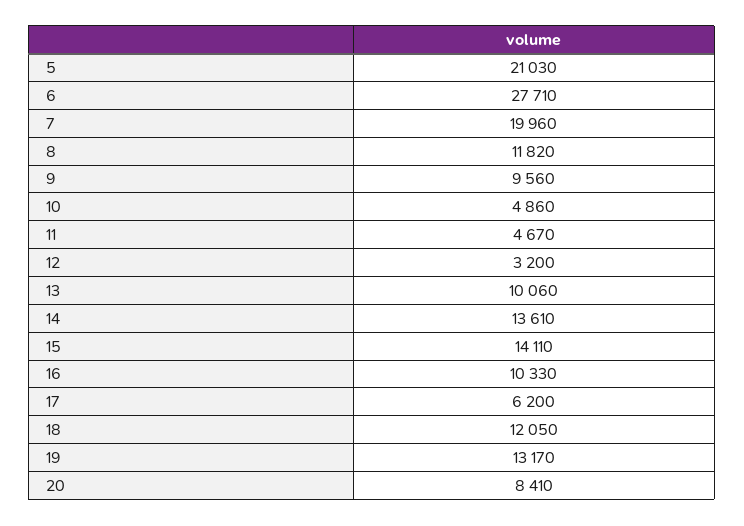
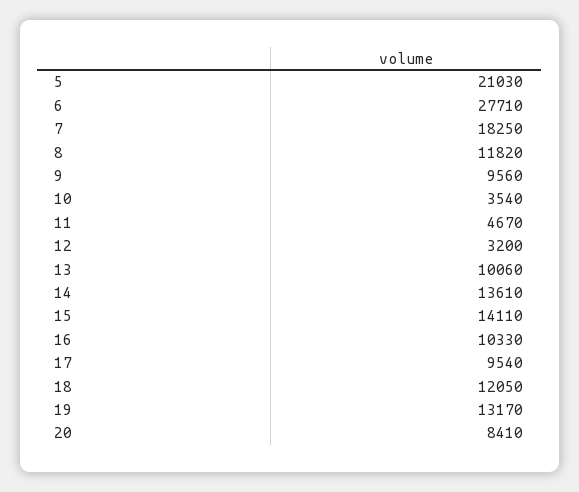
  {
    "5": 21030,
    "6": 27710,
-   "7": 19960,
+   "7": 18250,
    "8": 11820,
    "9": 9560,
-   "10": 4860,
+   "10": 3540,
    "11": 4670,
    "12": 3200,
    "13": 10060,
    "14": 13610,
    "15": 14110,
    "16": 10330,
-   "17": 6200,
+   "17": 9540,
    "18": 12050,
    "19": 13170,
    "20": 8410
  }

